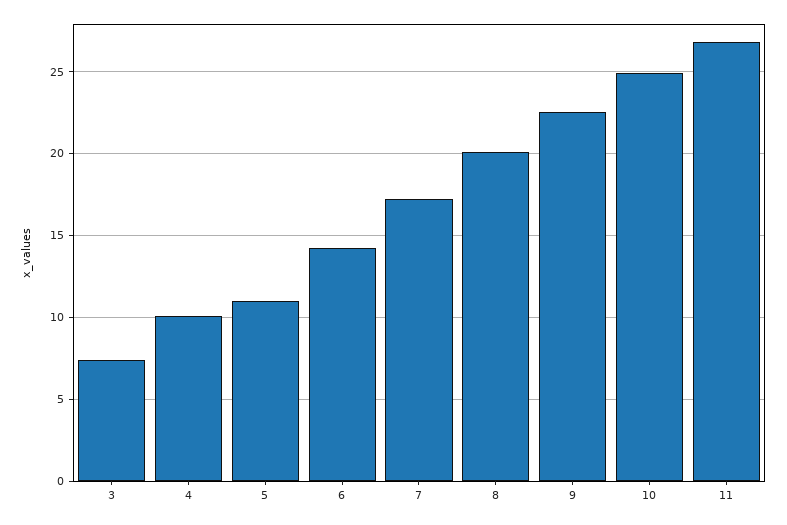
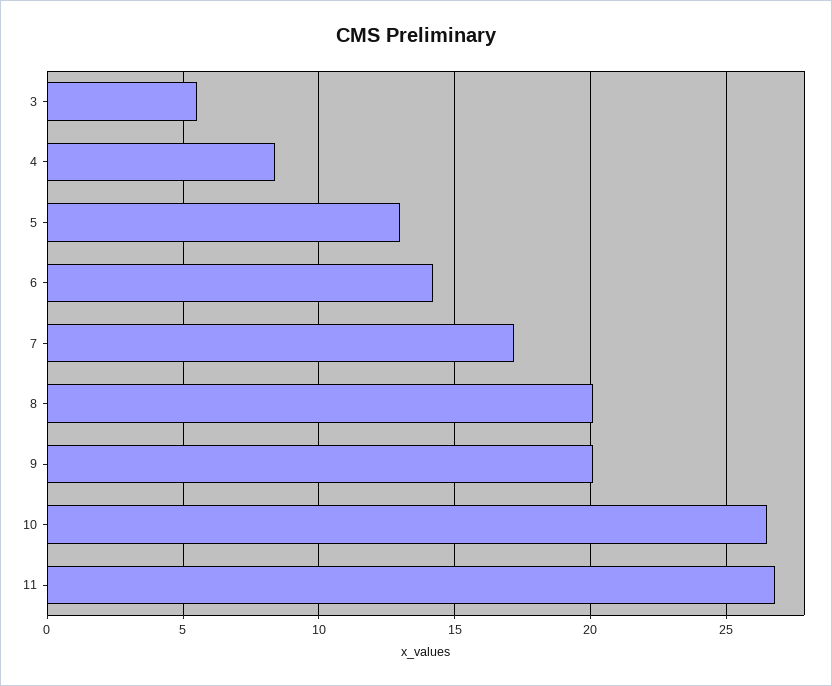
  {
-   "3": 7.5,
+   "3": 5.5,
-   "4": 10,
+   "4": 8.5,
-   "5": 11,
+   "5": 13,
    "6": 14,
    "7": 17,
    "8": 20,
-   "9": 22.5,
+   "9": 20,
-   "10": 25,
+   "10": 26.5,
    "11": 27
  }

